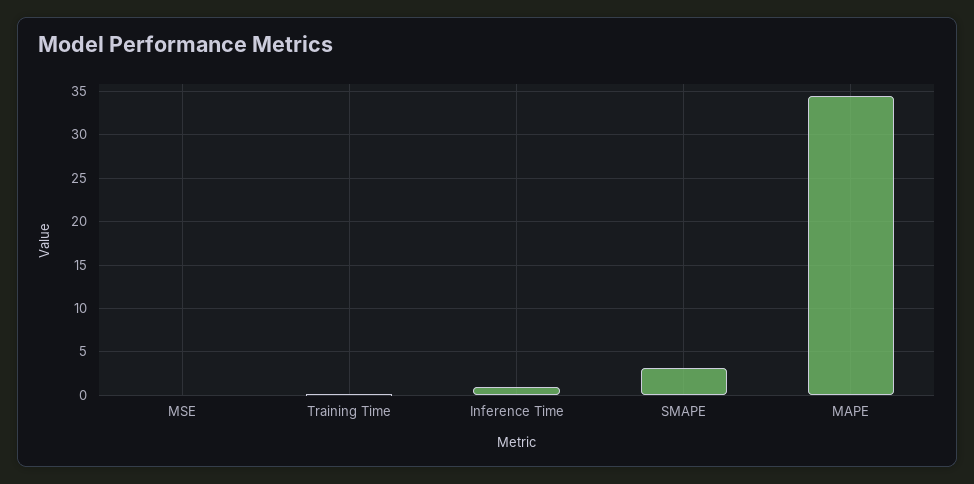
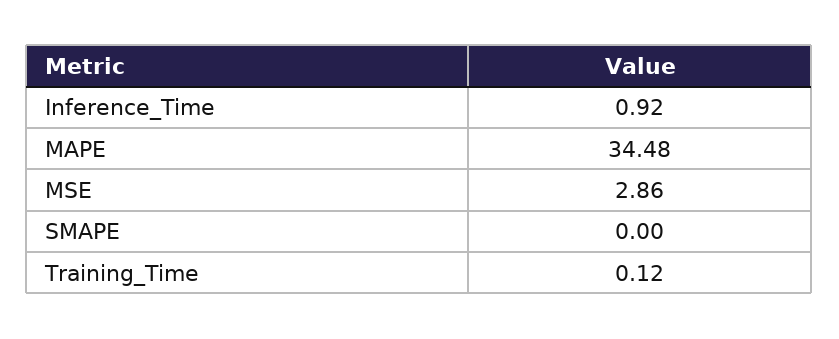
  {
-   "MSE": 0,
+   "MSE": 2.86,
    "Training Time": 0.12,
    "Inference Time": 0.92,
-   "SMAPE": 3,
+   "SMAPE": 0,
    "MAPE": 34.48
  }

